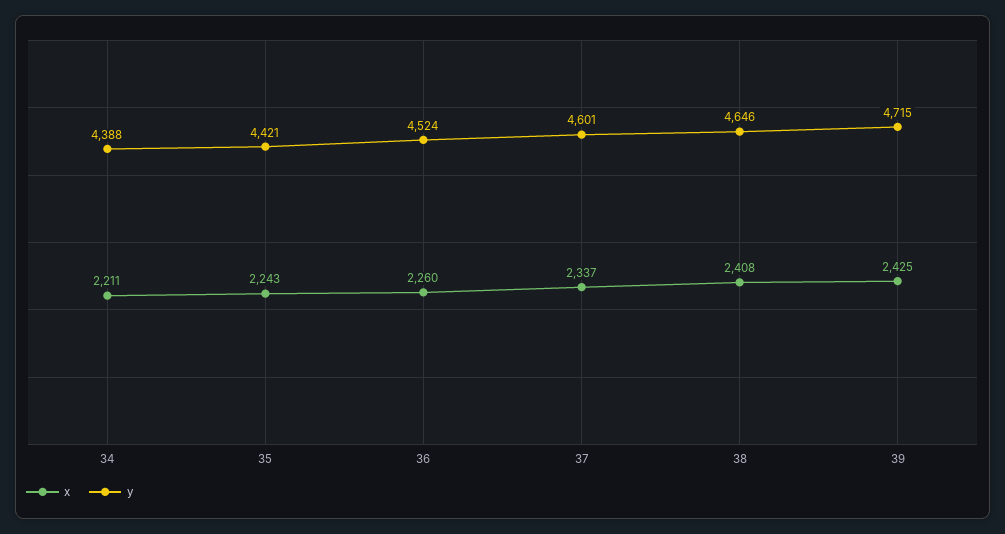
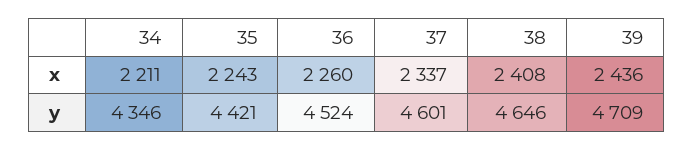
  {
    "x": {
      "34": 2211,
      "35": 2243,
      "36": 2260,
      "37": 2337,
      "38": 2408,
-     "39": 2425
+     "39": 2436
    },
    "y": {
-     "34": 4388,
+     "34": 4346,
      "35": 4421,
      "36": 4524,
      "37": 4601,
      "38": 4646,
-     "39": 4715
+     "39": 4709
    }
  }

